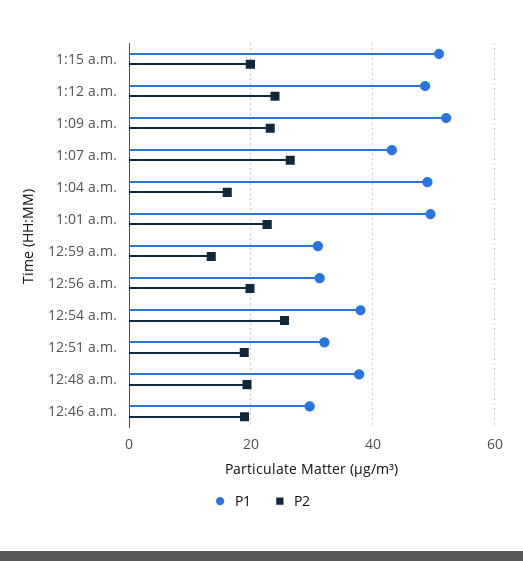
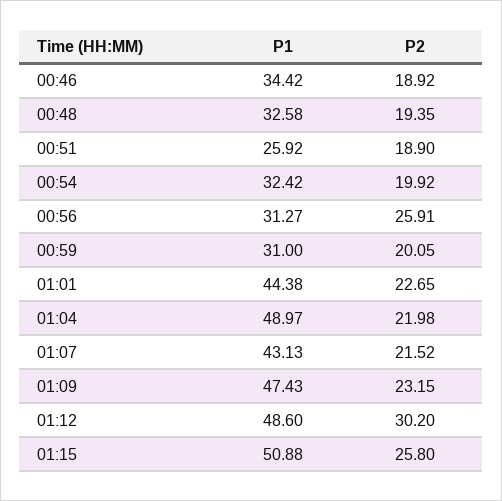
  {
    "P1": {
      "1:15 a.m.": 50.88,
      "1:12 a.m.": 48.6,
-     "1:09 a.m.": 52,
+     "1:09 a.m.": 47.43,
      "1:07 a.m.": 43.13,
      "1:04 a.m.": 48.97,
-     "1:01 a.m.": 50,
+     "1:01 a.m.": 44.38,
      "12:59 a.m.": 31,
      "12:56 a.m.": 31.27,
-     "12:54 a.m.": 38,
+     "12:54 a.m.": 32.42,
-     "12:51 a.m.": 32,
+     "12:51 a.m.": 25.92,
-     "12:48 a.m.": 38,
+     "12:48 a.m.": 32.58,
-     "12:46 a.m.": 30
+     "12:46 a.m.": 34.42
    },
    "P2": {
-     "1:15 a.m.": 20,
+     "1:15 a.m.": 25.8,
-     "1:12 a.m.": 24,
+     "1:12 a.m.": 30.2,
      "1:09 a.m.": 23.15,
-     "1:07 a.m.": 26,
+     "1:07 a.m.": 21.52,
-     "1:04 a.m.": 16,
+     "1:04 a.m.": 21.98,
      "1:01 a.m.": 22.65,
-     "12:59 a.m.": 14,
+     "12:59 a.m.": 20.05,
-     "12:56 a.m.": 20,
+     "12:56 a.m.": 25.91,
-     "12:54 a.m.": 26,
+     "12:54 a.m.": 19.92,
      "12:51 a.m.": 18.9,
      "12:48 a.m.": 19.35,
      "12:46 a.m.": 18.92
    }
  }

